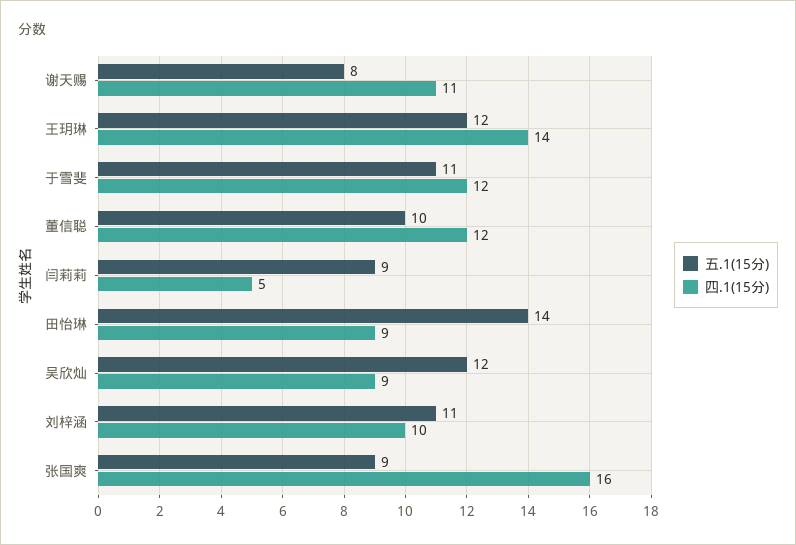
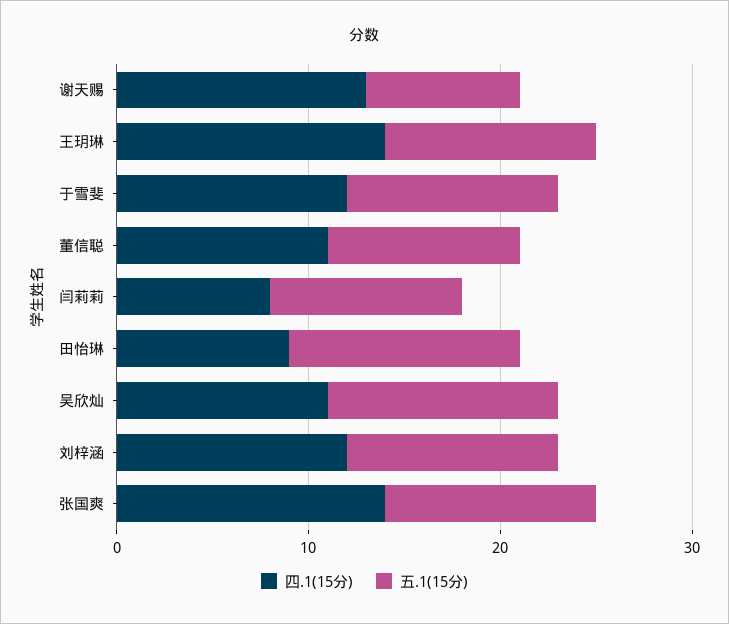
  {
    "五.1(15分)": {
      "谢天赐": 8,
-     "王玥琳": 12,
+     "王玥琳": 11,
      "于雪斐": 11,
      "董信聪": 10,
-     "闫莉莉": 9,
+     "闫莉莉": 10,
-     "田怡琳": 14,
+     "田怡琳": 12,
      "吴欣灿": 12,
      "刘梓涵": 11,
-     "张国爽": 9
+     "张国爽": 11
    },
    "四.1(15分)": {
-     "谢天赐": 11,
+     "谢天赐": 13,
      "王玥琳": 14,
      "于雪斐": 12,
-     "董信聪": 12,
+     "董信聪": 11,
-     "闫莉莉": 5,
+     "闫莉莉": 8,
      "田怡琳": 9,
-     "吴欣灿": 9,
+     "吴欣灿": 11,
-     "刘梓涵": 10,
+     "刘梓涵": 12,
-     "张国爽": 16
+     "张国爽": 14
    }
  }

